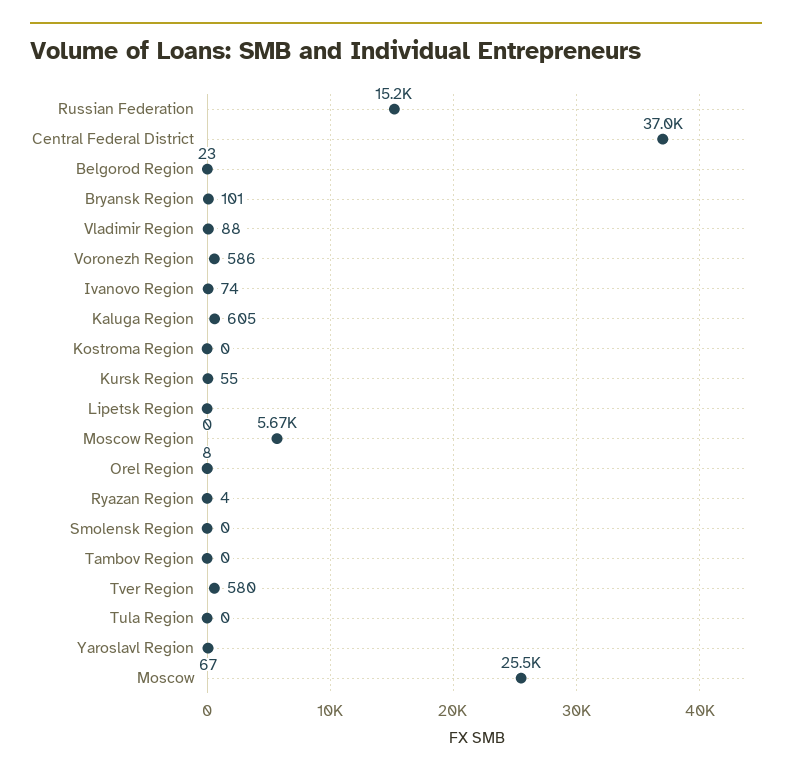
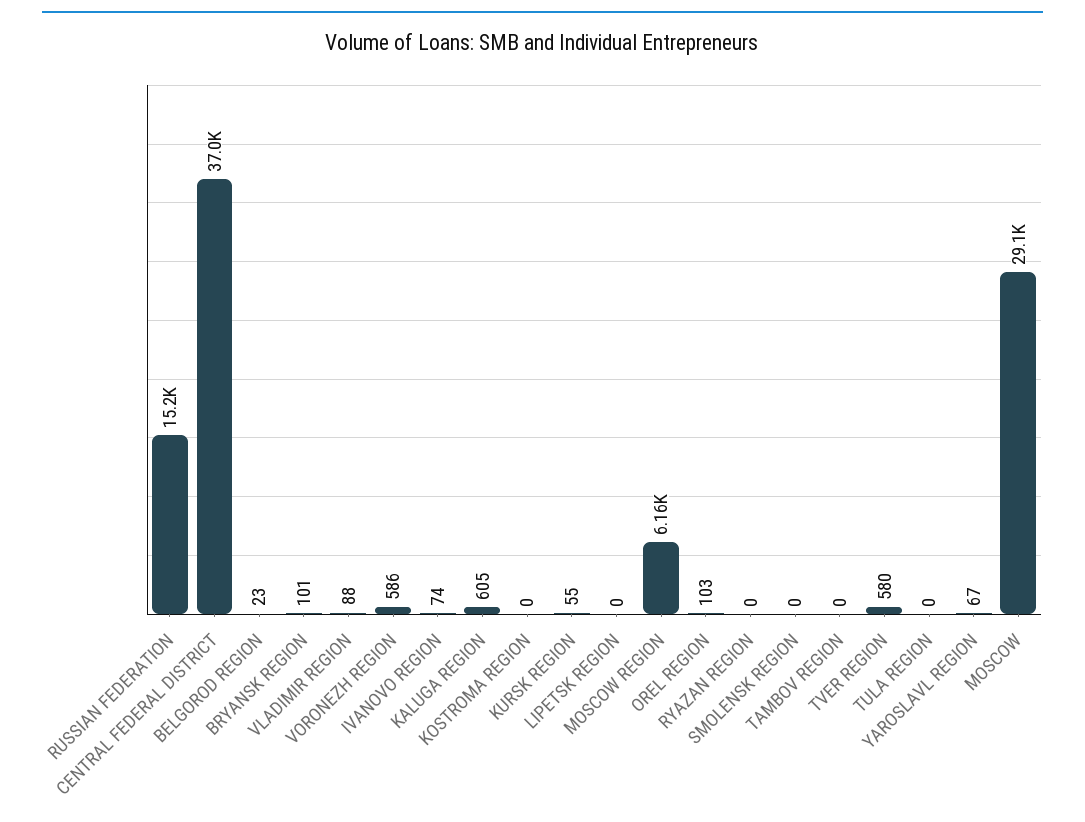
  {
    "Russian Federation": 15200,
    "Central Federal District": 37000,
    "Belgorod Region": 23,
    "Bryansk Region": 101,
    "Vladimir Region": 88,
    "Voronezh Region": 586,
    "Ivanovo Region": 74,
    "Kaluga Region": 605,
    "Kostroma Region": 0,
    "Kursk Region": 55,
    "Lipetsk Region": 0,
-   "Moscow Region": 5670,
+   "Moscow Region": 6160,
-   "Orel Region": 8,
+   "Orel Region": 103,
-   "Ryazan Region": 4,
+   "Ryazan Region": 0,
    "Smolensk Region": 0,
    "Tambov Region": 0,
    "Tver Region": 580,
    "Tula Region": 0,
    "Yaroslavl Region": 67,
-   "Moscow": 25500
+   "Moscow": 29100
  }

